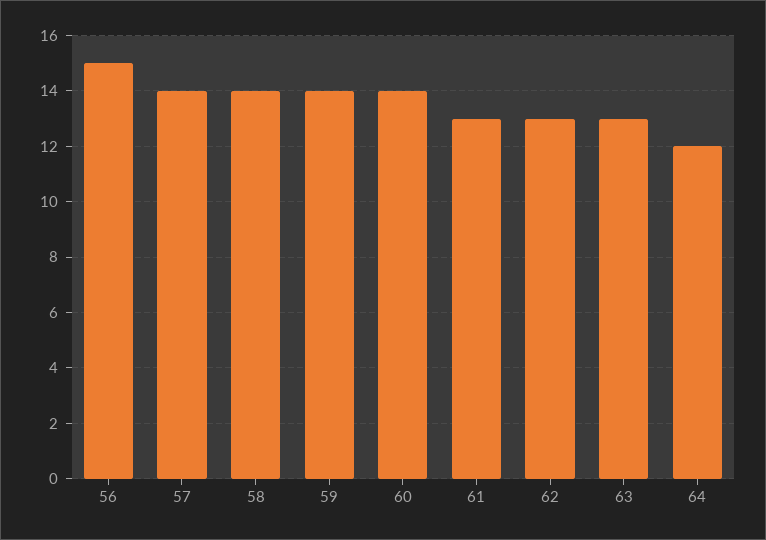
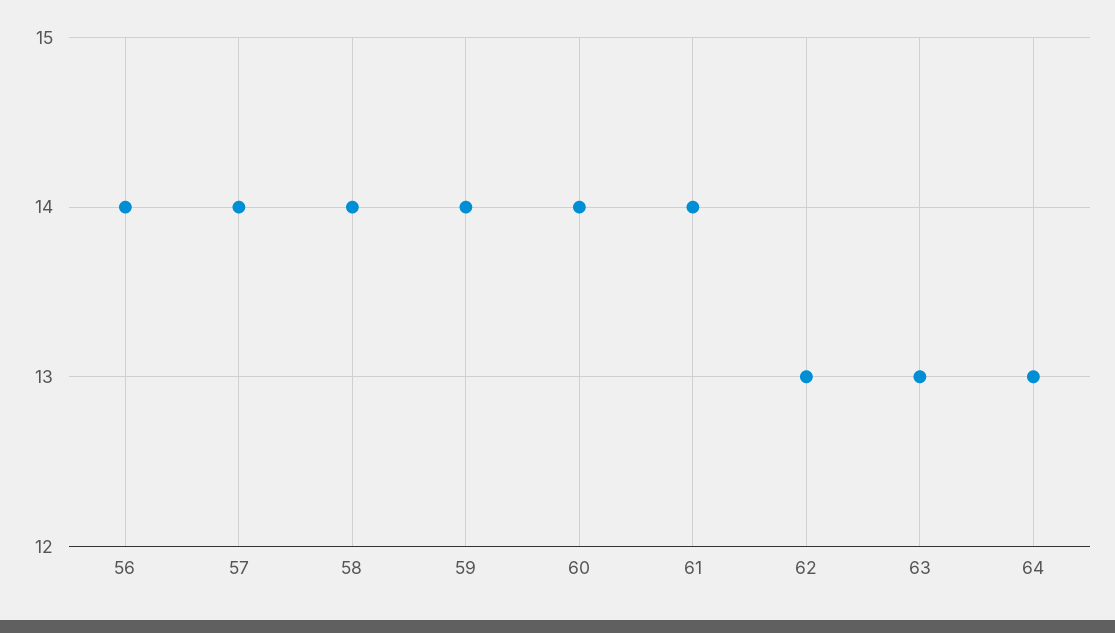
  {
-   "56": 15,
+   "56": 14,
    "57": 14,
    "58": 14,
    "59": 14,
    "60": 14,
-   "61": 13,
+   "61": 14,
    "62": 13,
    "63": 13,
-   "64": 12
+   "64": 13
  }

